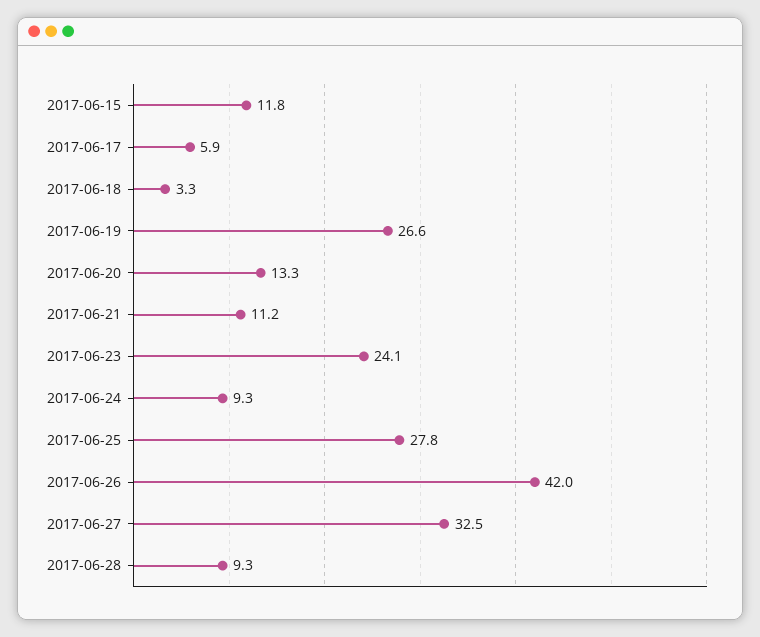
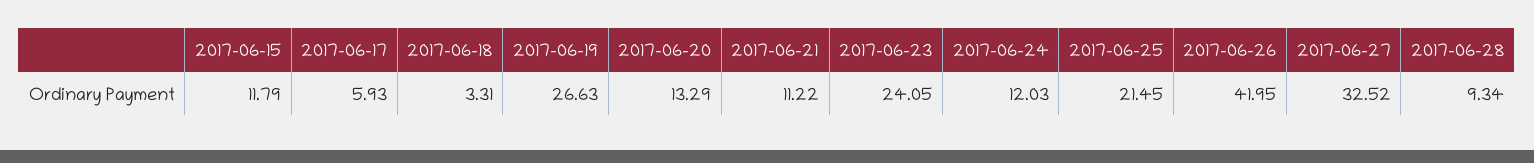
  {
    "2017-06-15": 11.79,
    "2017-06-17": 5.93,
    "2017-06-18": 3.31,
    "2017-06-19": 26.63,
    "2017-06-20": 13.29,
    "2017-06-21": 11.22,
    "2017-06-23": 24.05,
-   "2017-06-24": 9.3,
+   "2017-06-24": 12.03,
-   "2017-06-25": 27.8,
+   "2017-06-25": 21.45,
    "2017-06-26": 41.95,
    "2017-06-27": 32.52,
    "2017-06-28": 9.34
  }

